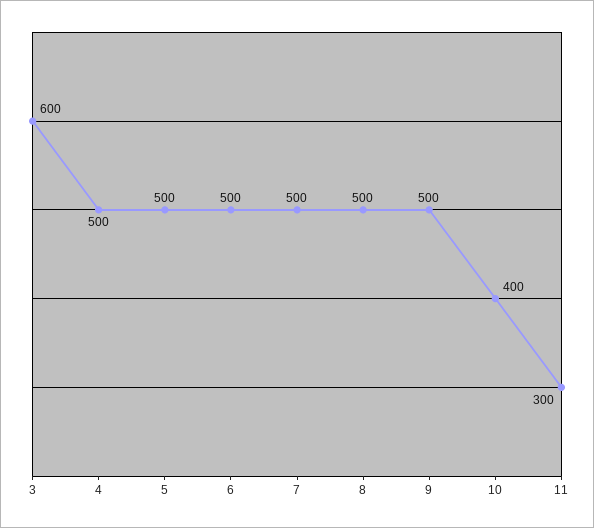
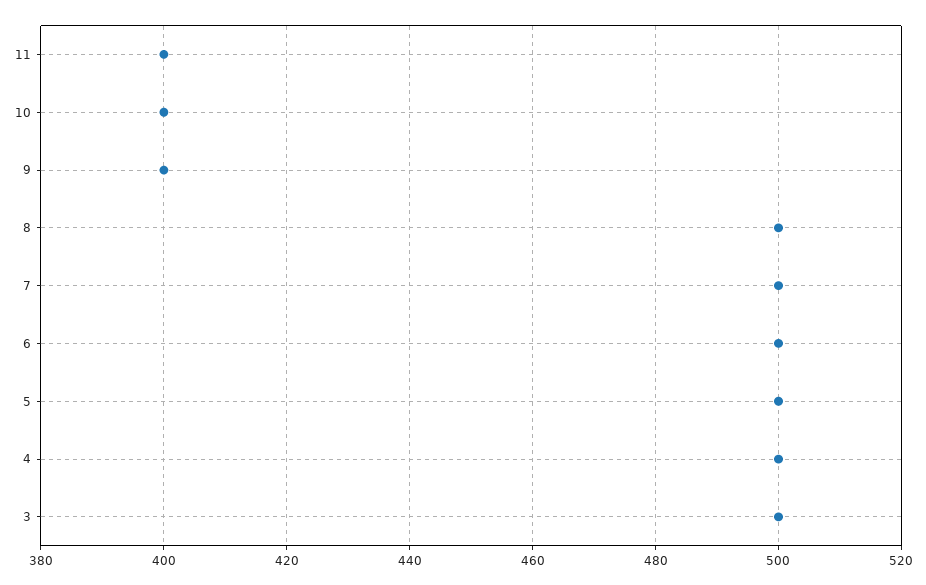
  {
-   "3": 600,
+   "3": 500,
    "4": 500,
    "5": 500,
    "6": 500,
    "7": 500,
    "8": 500,
-   "9": 500,
+   "9": 400,
    "10": 400,
-   "11": 300
+   "11": 400
  }

